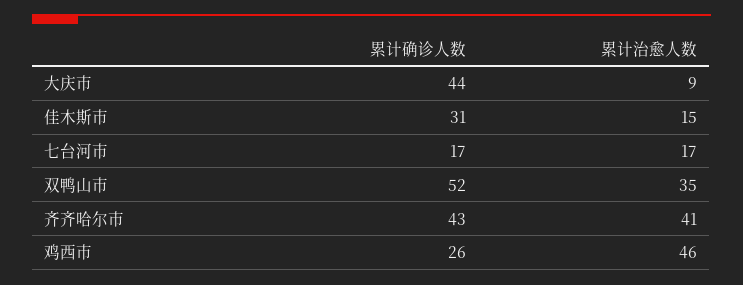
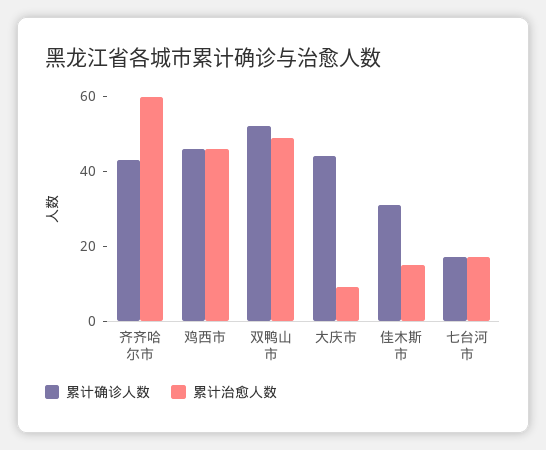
  {
    "累计确诊人数": {
      "大庆市": 44,
      "佳木斯市": 31,
      "七台河市": 17,
      "双鸭山市": 52,
      "齐齐哈尔市": 43,
-     "鸡西市": 26
+     "鸡西市": 45
    },
    "累计治愈人数": {
      "大庆市": 9,
      "佳木斯市": 15,
      "七台河市": 17,
-     "双鸭山市": 35,
+     "双鸭山市": 50,
-     "齐齐哈尔市": 41,
+     "齐齐哈尔市": 60,
      "鸡西市": 46
    }
  }

